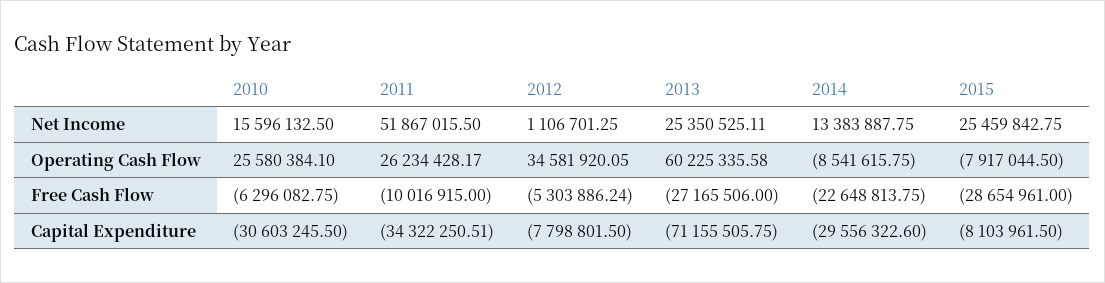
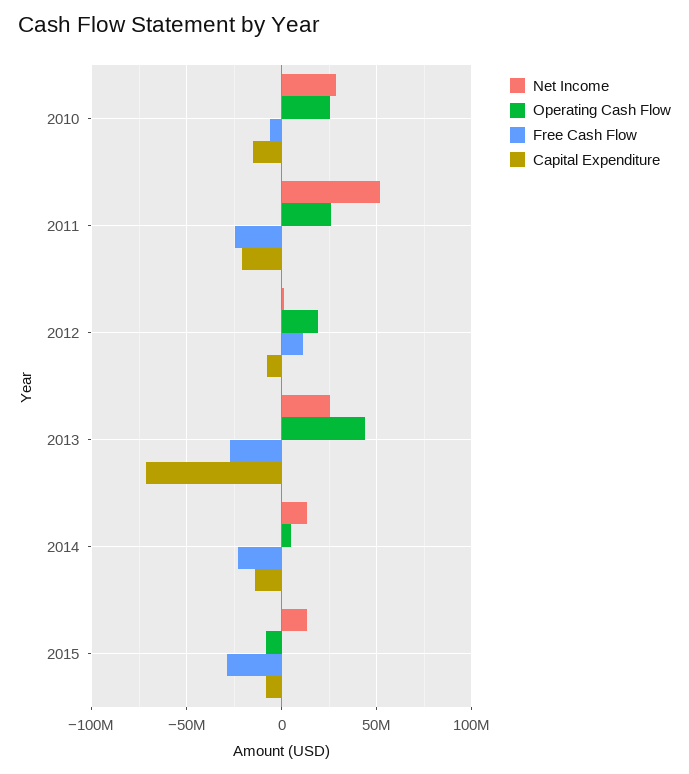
  {
    "Net Income": {
-     "2010": 15596132.5,
+     "2010": 30000000,
      "2011": 51867015.5,
      "2012": 1106701.25,
      "2013": 25350525.11,
      "2014": 13383887.75,
-     "2015": 25459842.75
+     "2015": 15000000
    },
    "Operating Cash Flow": {
      "2010": 25580384.1,
      "2011": 26234428.17,
-     "2012": 34581920.05,
+     "2012": 20000000,
-     "2013": 60225335.58,
+     "2013": 45000000,
-     "2014": -8541615.75,
+     "2014": 5000000,
      "2015": -7917044.5
    },
    "Free Cash Flow": {
      "2010": -6296082.75,
-     "2011": -10016915,
+     "2011": -25000000,
-     "2012": -5303886.24,
+     "2012": 10000000,
      "2013": -27165506,
      "2014": -22648813.75,
      "2015": -28654961
    },
    "Capital Expenditure": {
-     "2010": -30603245.5,
+     "2010": -15000000,
-     "2011": -34322250.51,
+     "2011": -20000000,
      "2012": -7798801.5,
      "2013": -71155505.75,
-     "2014": -29556322.6,
+     "2014": -15000000,
      "2015": -8103961.5
    }
  }

